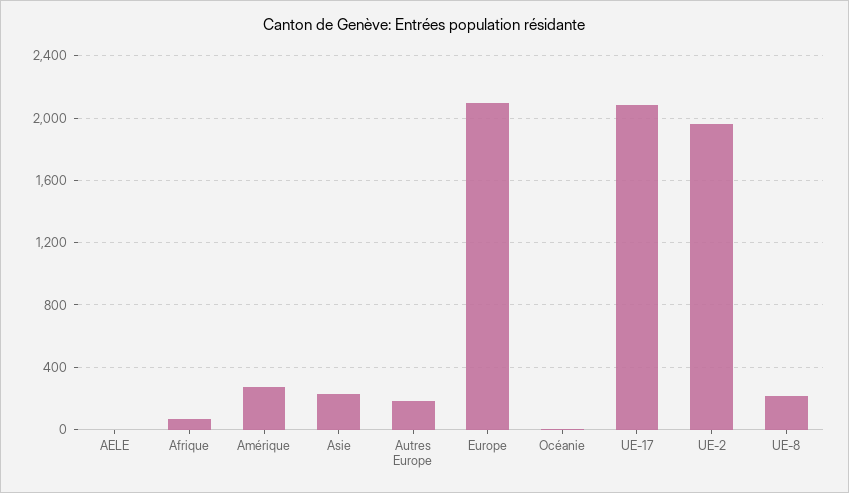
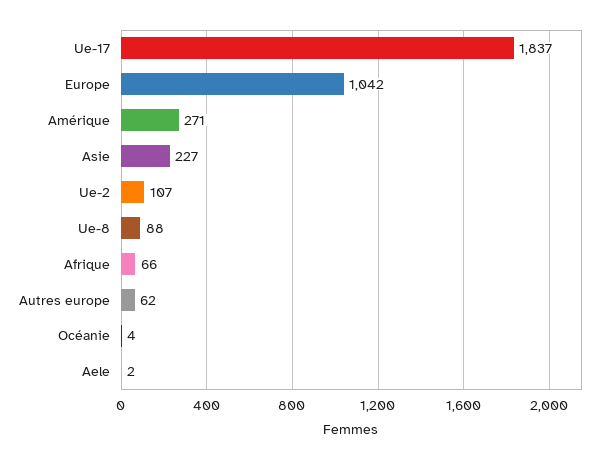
  {
    "AELE": 2,
    "Afrique": 66,
    "Amérique": 271,
    "Asie": 227,
-   "Autres Europe": 200,
+   "Autres Europe": 62,
-   "Europe": 2100,
+   "Europe": 1042,
    "Océanie": 4,
-   "UE-17": 2100,
+   "UE-17": 1837,
-   "UE-2": 1950,
+   "UE-2": 107,
-   "UE-8": 200
+   "UE-8": 88
  }

